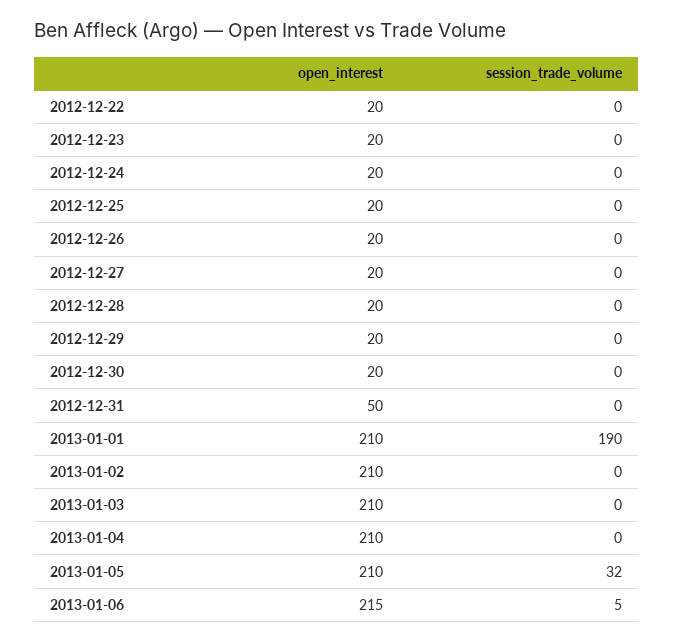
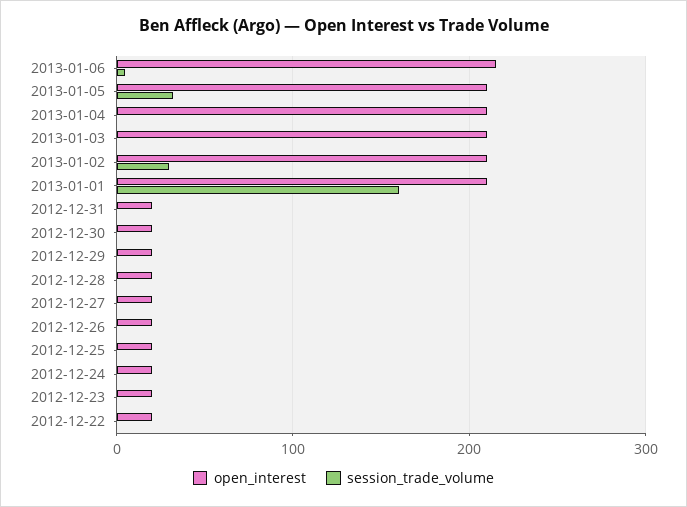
  {
    "open_interest": {
      "2012-12-22": 20,
      "2012-12-23": 20,
      "2012-12-24": 20,
      "2012-12-25": 20,
      "2012-12-26": 20,
      "2012-12-27": 20,
      "2012-12-28": 20,
      "2012-12-29": 20,
      "2012-12-30": 20,
-     "2012-12-31": 50,
+     "2012-12-31": 20,
      "2013-01-01": 210,
      "2013-01-02": 210,
      "2013-01-03": 210,
      "2013-01-04": 210,
      "2013-01-05": 210,
      "2013-01-06": 215
    },
    "session_trade_volume": {
      "2012-12-22": 0,
      "2012-12-23": 0,
      "2012-12-24": 0,
      "2012-12-25": 0,
      "2012-12-26": 0,
      "2012-12-27": 0,
      "2012-12-28": 0,
      "2012-12-29": 0,
      "2012-12-30": 0,
      "2012-12-31": 0,
-     "2013-01-01": 190,
+     "2013-01-01": 160,
-     "2013-01-02": 0,
+     "2013-01-02": 30,
      "2013-01-03": 0,
      "2013-01-04": 0,
      "2013-01-05": 32,
      "2013-01-06": 5
    }
  }

